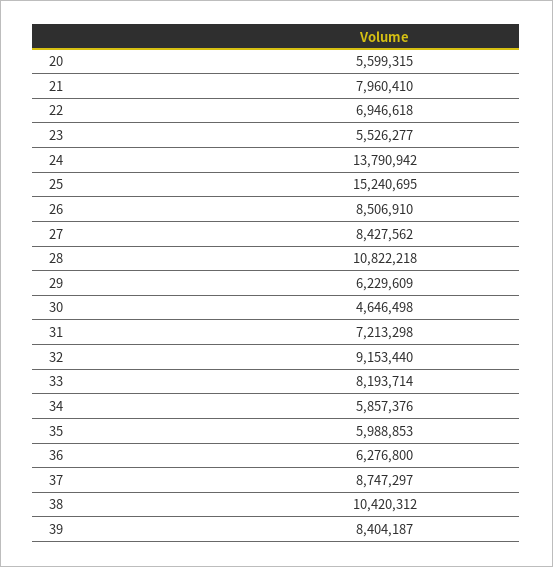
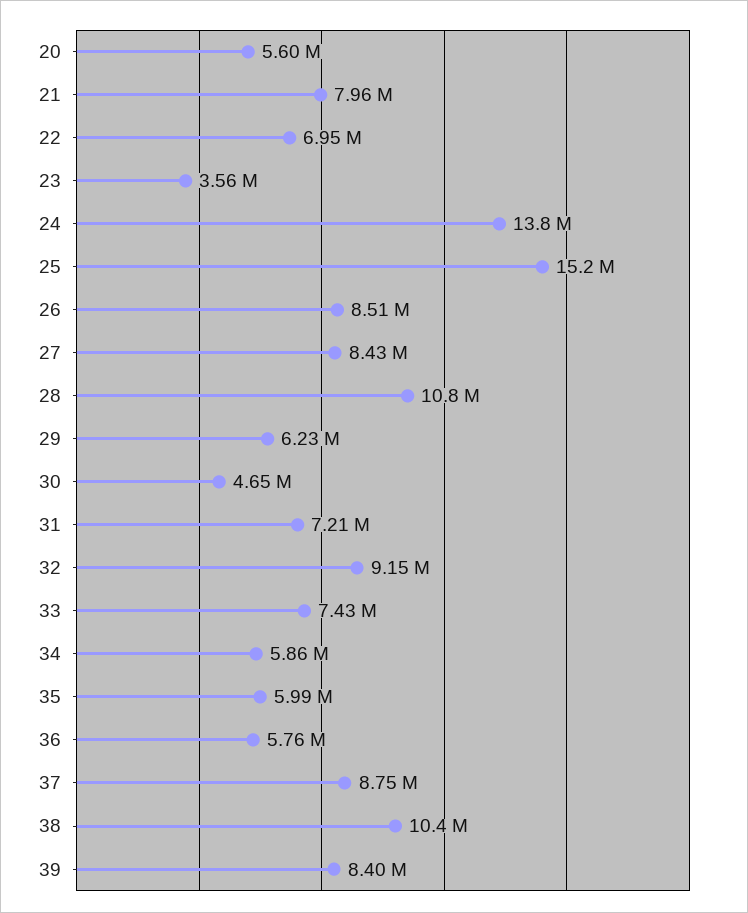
  {
    "20": 5599315,
    "21": 7960410,
    "22": 6946618,
-   "23": 5526277,
+   "23": 3560000,
    "24": 13790942,
    "25": 15240695,
    "26": 8506910,
    "27": 8427562,
    "28": 10822218,
    "29": 6229609,
    "30": 4646498,
    "31": 7213298,
    "32": 9153440,
-   "33": 8193714,
+   "33": 7430000,
    "34": 5857376,
    "35": 5988853,
-   "36": 6276800,
+   "36": 5760000,
    "37": 8747297,
    "38": 10420312,
    "39": 8404187
  }

